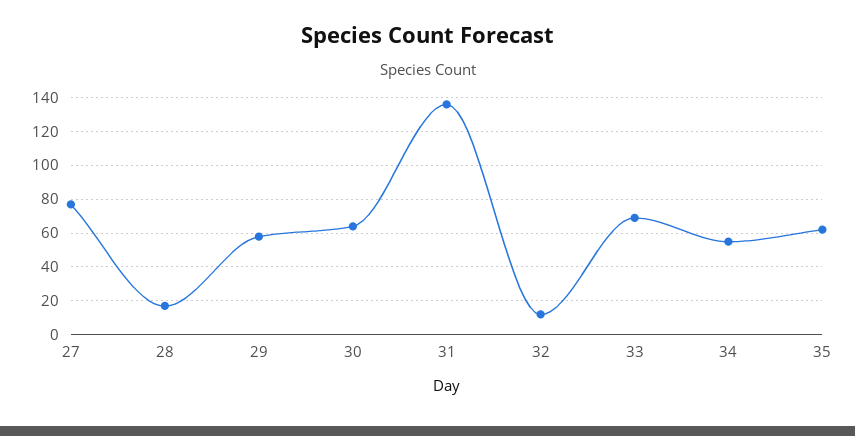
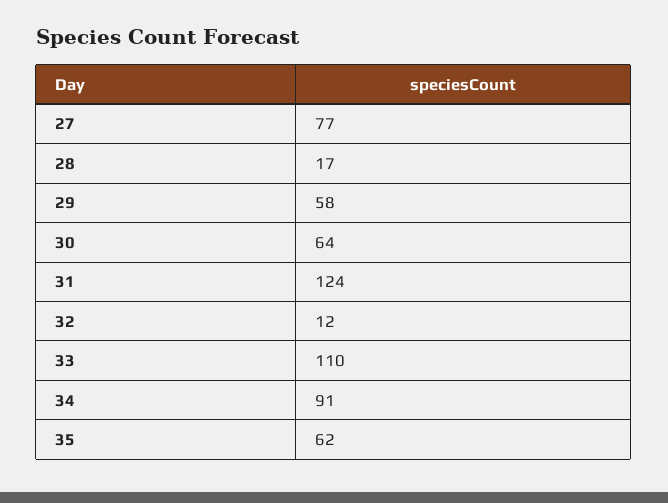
  {
    "27": 77,
    "28": 17,
    "29": 58,
    "30": 64,
-   "31": 135,
+   "31": 124,
    "32": 12,
-   "33": 70,
+   "33": 110,
-   "34": 55,
+   "34": 91,
    "35": 62
  }

